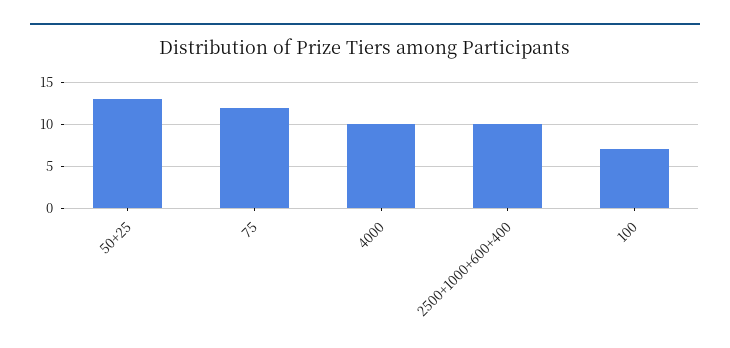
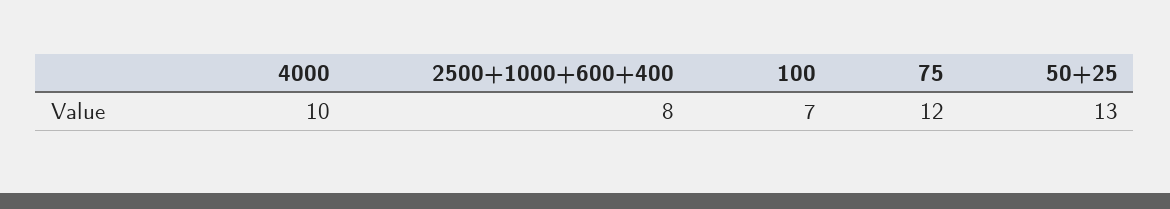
  {
    "50+25": 13,
    "75": 12,
    "4000": 10,
-   "2500+1000+600+400": 10,
+   "2500+1000+600+400": 8,
    "100": 7
  }

